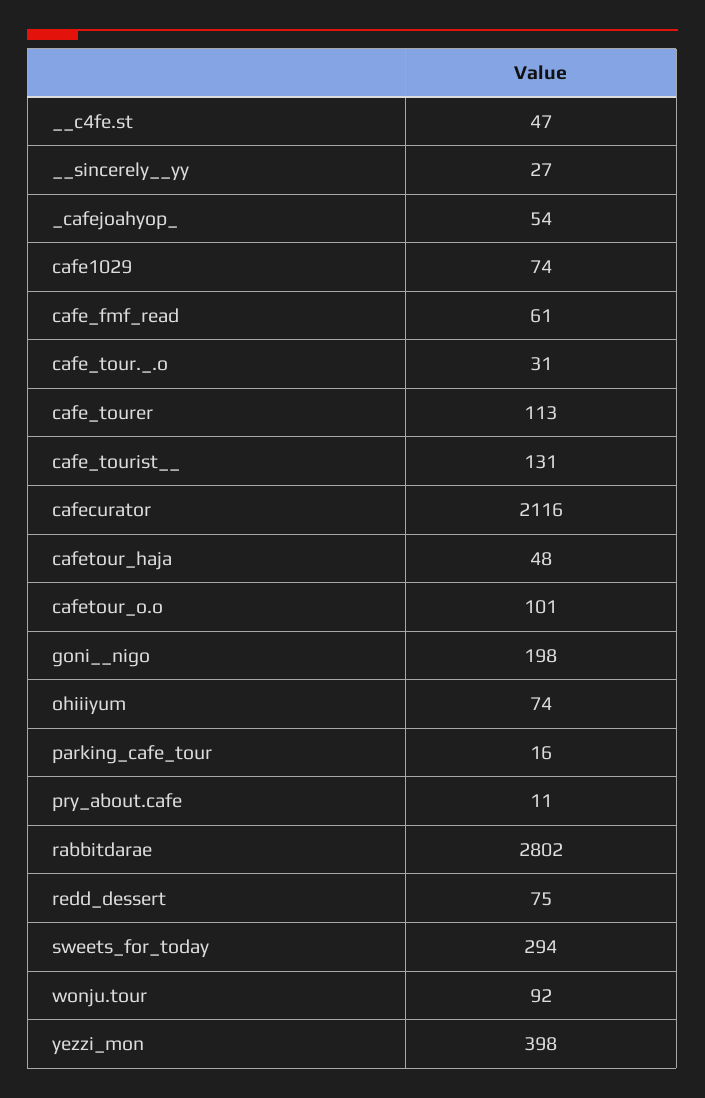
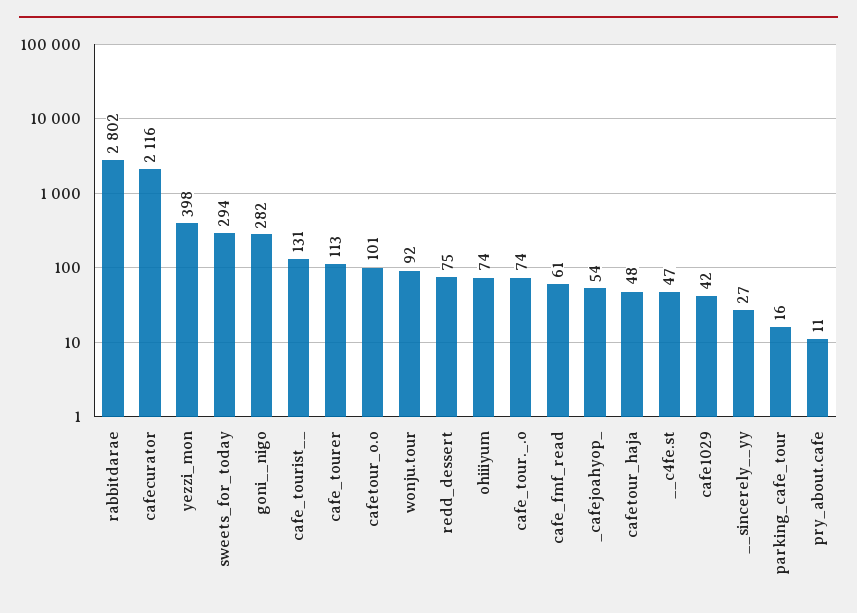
  {
    "__c4fe.st": 47,
    "__sincerely__yy": 27,
    "_cafejoahyop_": 54,
-   "cafe1029": 74,
+   "cafe1029": 42,
    "cafe_fmf_read": 61,
-   "cafe_tour._.o": 31,
+   "cafe_tour._.o": 74,
    "cafe_tourer": 113,
    "cafe_tourist__": 131,
    "cafecurator": 2116,
    "cafetour_haja": 48,
    "cafetour_o.o": 101,
-   "goni__nigo": 198,
+   "goni__nigo": 282,
    "ohiiiyum": 74,
    "parking_cafe_tour": 16,
    "pry_about.cafe": 11,
    "rabbitdarae": 2802,
    "redd_dessert": 75,
    "sweets_for_today": 294,
    "wonju.tour": 92,
    "yezzi_mon": 398
  }

